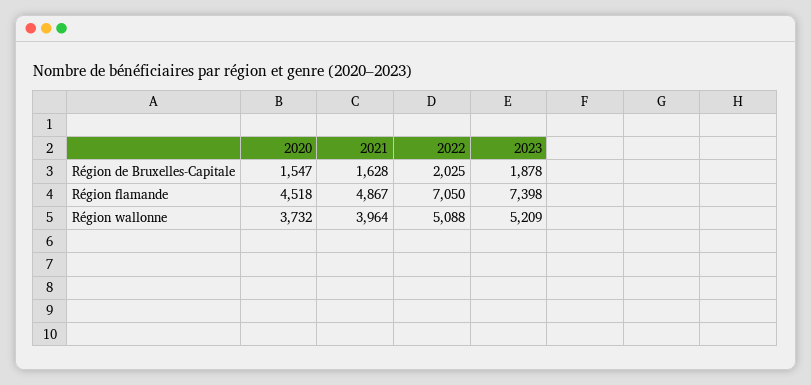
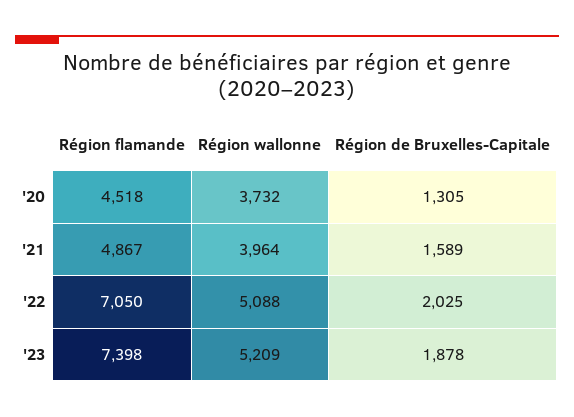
  {
    "2020": {
-     "Région de Bruxelles-Capitale": 1547,
+     "Région de Bruxelles-Capitale": 1305,
      "Région flamande": 4518,
      "Région wallonne": 3732
    },
    "2021": {
-     "Région de Bruxelles-Capitale": 1628,
+     "Région de Bruxelles-Capitale": 1589,
      "Région flamande": 4867,
      "Région wallonne": 3964
    },
    "2022": {
      "Région de Bruxelles-Capitale": 2025,
      "Région flamande": 7050,
      "Région wallonne": 5088
    },
    "2023": {
      "Région de Bruxelles-Capitale": 1878,
      "Région flamande": 7398,
      "Région wallonne": 5209
    }
  }

